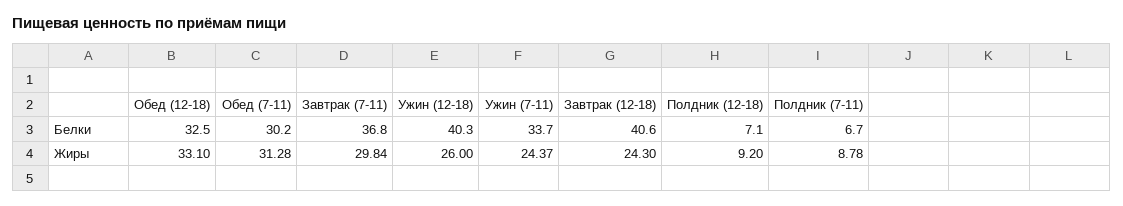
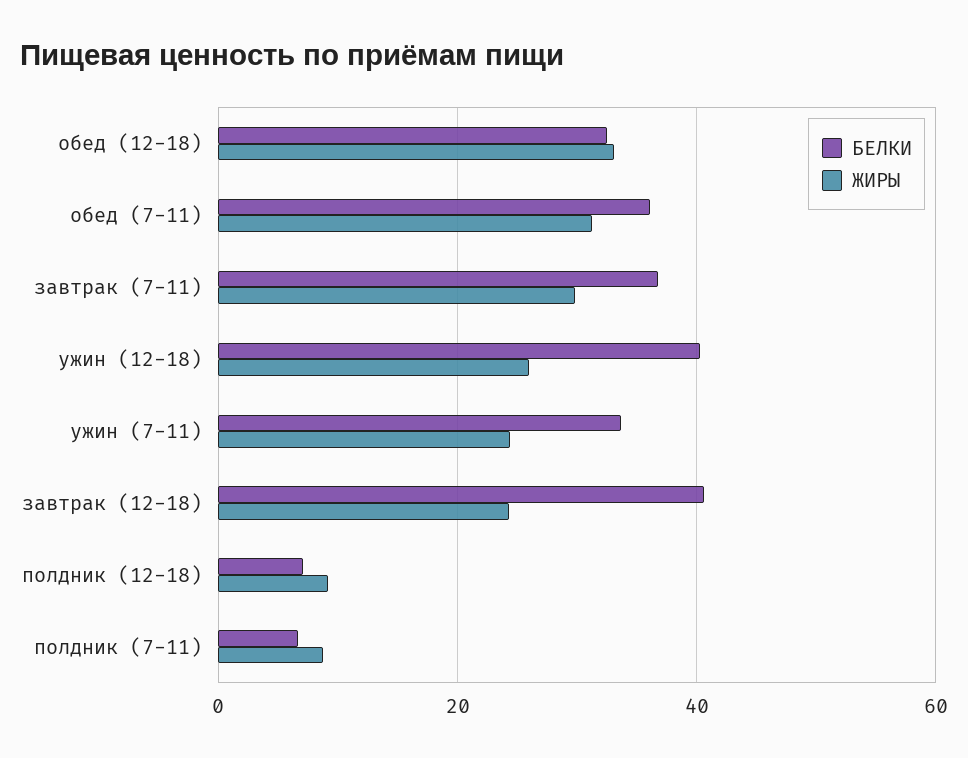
  {
    "Белки": {
      "Обед (12-18)": 32.5,
-     "Обед (7-11)": 30.2,
+     "Обед (7-11)": 36,
      "Завтрак (7-11)": 36.8,
      "Ужин (12-18)": 40.3,
      "Ужин (7-11)": 33.7,
      "Завтрак (12-18)": 40.6,
      "Полдник (12-18)": 7.1,
      "Полдник (7-11)": 6.7
    },
    "Жиры": {
      "Обед (12-18)": 33.1,
      "Обед (7-11)": 31.28,
      "Завтрак (7-11)": 29.84,
      "Ужин (12-18)": 26,
      "Ужин (7-11)": 24.37,
      "Завтрак (12-18)": 24.3,
      "Полдник (12-18)": 9.2,
      "Полдник (7-11)": 8.78
    }
  }

